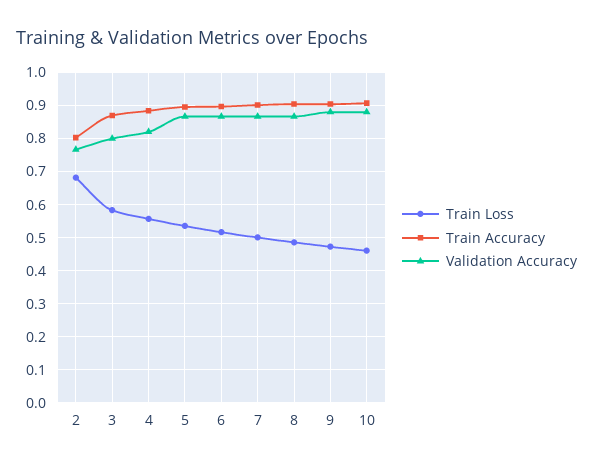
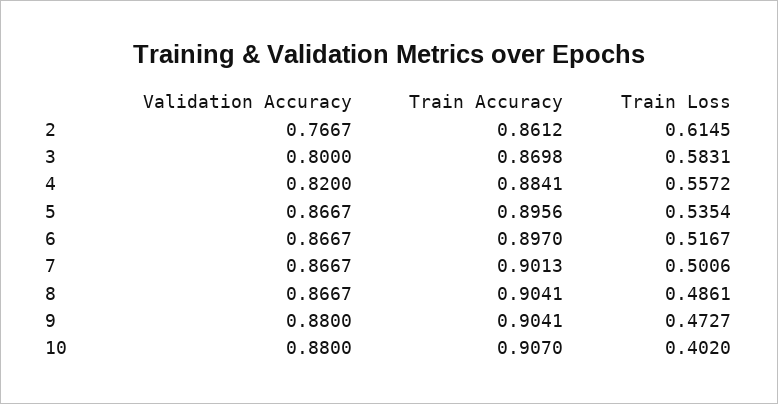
  {
    "Train Loss": {
-     "2": 0.68,
+     "2": 0.6145,
      "3": 0.5831,
      "4": 0.5572,
      "5": 0.5354,
      "6": 0.5167,
      "7": 0.5006,
      "8": 0.4861,
      "9": 0.4727,
-     "10": 0.46
+     "10": 0.402
    },
    "Train Accuracy": {
-     "2": 0.8,
+     "2": 0.8612,
      "3": 0.8698,
      "4": 0.8841,
      "5": 0.8956,
      "6": 0.897,
      "7": 0.9013,
      "8": 0.9041,
      "9": 0.9041,
      "10": 0.907
    },
    "Validation Accuracy": {
      "2": 0.7667,
      "3": 0.8,
      "4": 0.82,
      "5": 0.8667,
      "6": 0.8667,
      "7": 0.8667,
      "8": 0.8667,
      "9": 0.88,
      "10": 0.88
    }
  }

